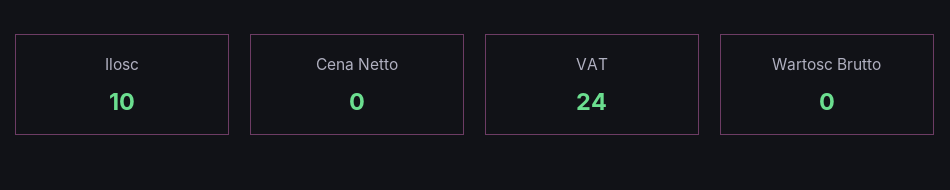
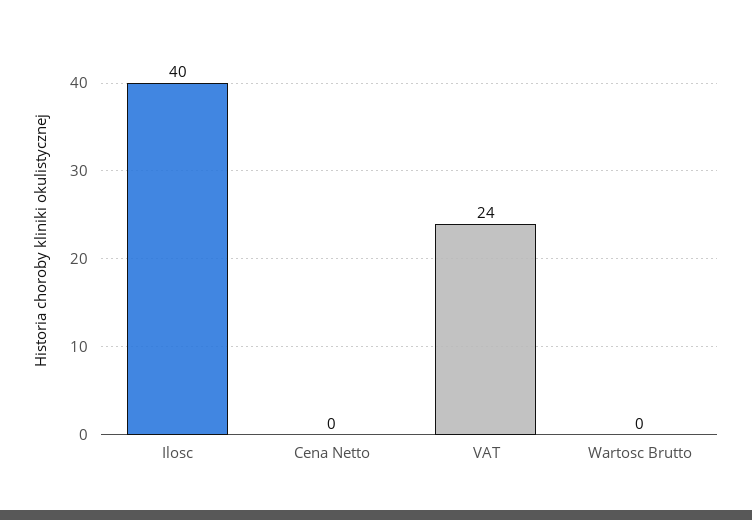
  {
-   "Ilosc": 10,
+   "Ilosc": 40,
    "Cena Netto": 0,
    "VAT": 24,
    "Wartosc Brutto": 0
  }

